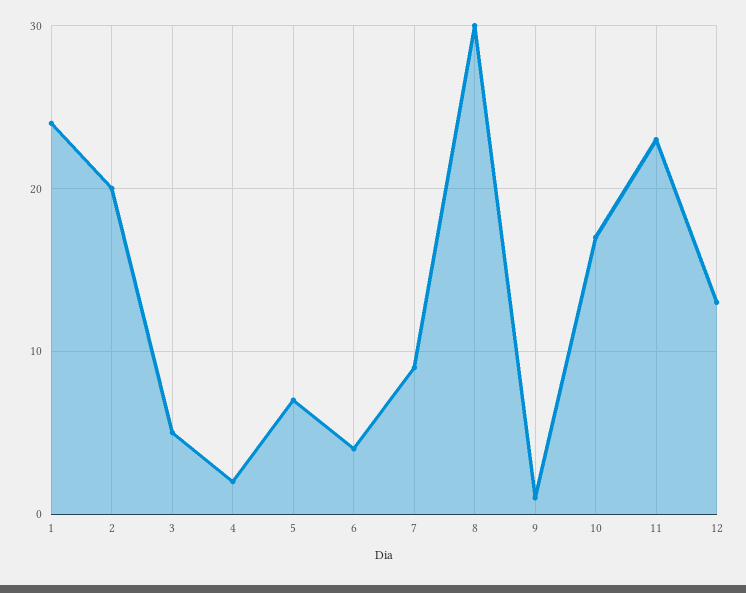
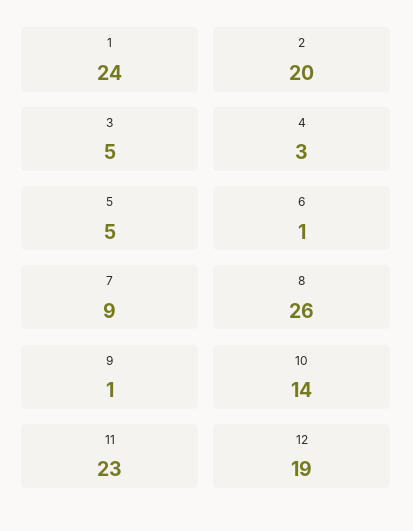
  {
    "1": 24,
    "2": 20,
    "3": 5,
-   "4": 2,
+   "4": 3,
-   "5": 7,
+   "5": 5,
-   "6": 4,
+   "6": 1,
    "7": 9,
-   "8": 30,
+   "8": 26,
    "9": 1,
-   "10": 17,
+   "10": 14,
    "11": 23,
-   "12": 13
+   "12": 19
  }

